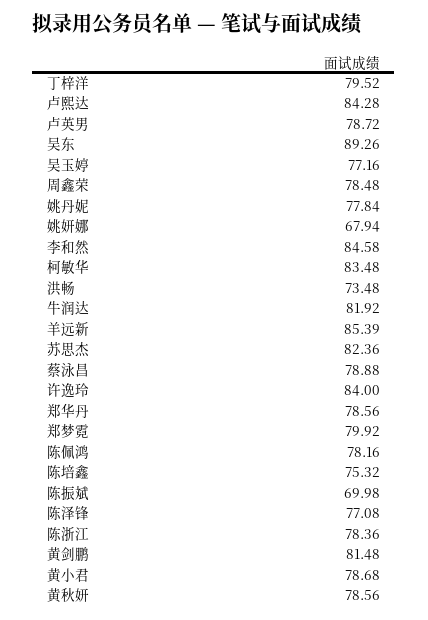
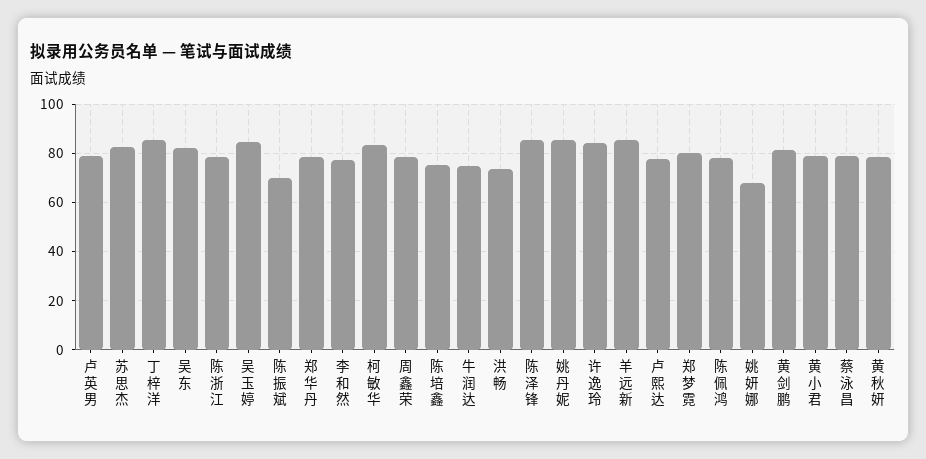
  {
-   "丁梓洋": 79.52,
+   "丁梓洋": 85,
-   "卢熙达": 84.28,
+   "卢熙达": 77.5,
    "卢英男": 78.72,
-   "吴东": 89.26,
+   "吴东": 82.5,
-   "吴玉婷": 77.16,
+   "吴玉婷": 85,
    "周鑫荣": 78.48,
-   "姚丹妮": 77.84,
+   "姚丹妮": 85,
    "姚妍娜": 67.94,
-   "李和然": 84.58,
+   "李和然": 77.5,
    "柯敏华": 83.48,
    "洪畅": 73.48,
-   "牛润达": 81.92,
+   "牛润达": 75,
    "羊远新": 85.39,
    "苏思杰": 82.36,
    "蔡泳昌": 78.88,
    "许逸玲": 84,
    "郑华丹": 78.56,
    "郑梦霓": 79.92,
    "陈佩鸿": 78.16,
    "陈培鑫": 75.32,
    "陈振斌": 69.98,
-   "陈泽锋": 77.08,
+   "陈泽锋": 85,
    "陈浙江": 78.36,
    "黄剑鹏": 81.48,
    "黄小君": 78.68,
    "黄秋妍": 78.56
  }

